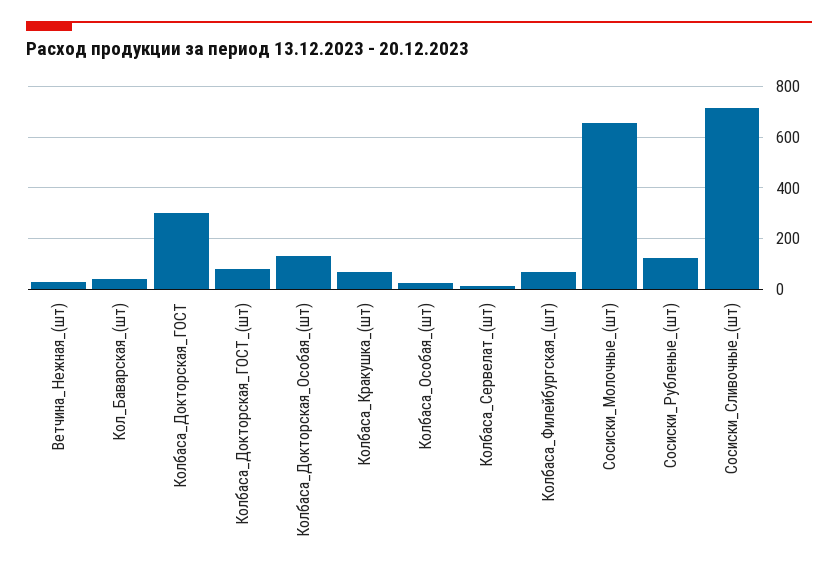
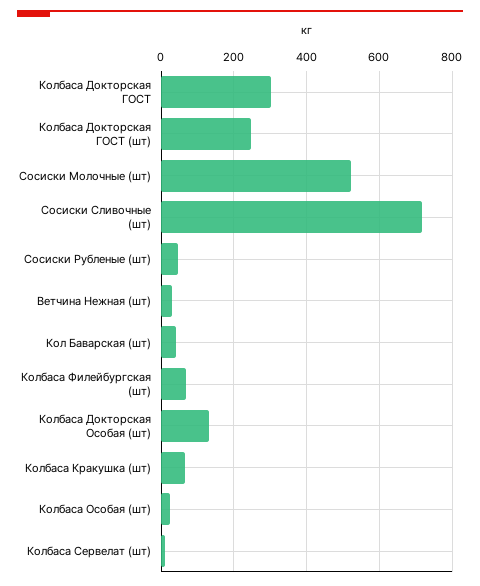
  {
    "Ветчина_Нежная_(шт)": 20,
    "Кол_Баварская_(шт)": 40,
    "Колбаса_Докторская_ГОСТ": 300,
-   "Колбаса_Докторская_ГОСТ_(шт)": 75,
+   "Колбаса_Докторская_ГОСТ_(шт)": 240,
    "Колбаса_Докторская_Особая_(шт)": 140,
    "Колбаса_Кракушка_(шт)": 60,
    "Колбаса_Особая_(шт)": 20,
    "Колбаса_Сервелат_(шт)": 20,
    "Колбаса_Филейбургская_(шт)": 60,
-   "Сосиски_Молочные_(шт)": 650,
+   "Сосиски_Молочные_(шт)": 520,
-   "Сосиски_Рубленые_(шт)": 125,
+   "Сосиски_Рубленые_(шт)": 40,
    "Сосиски_Сливочные_(шт)": 720
  }

